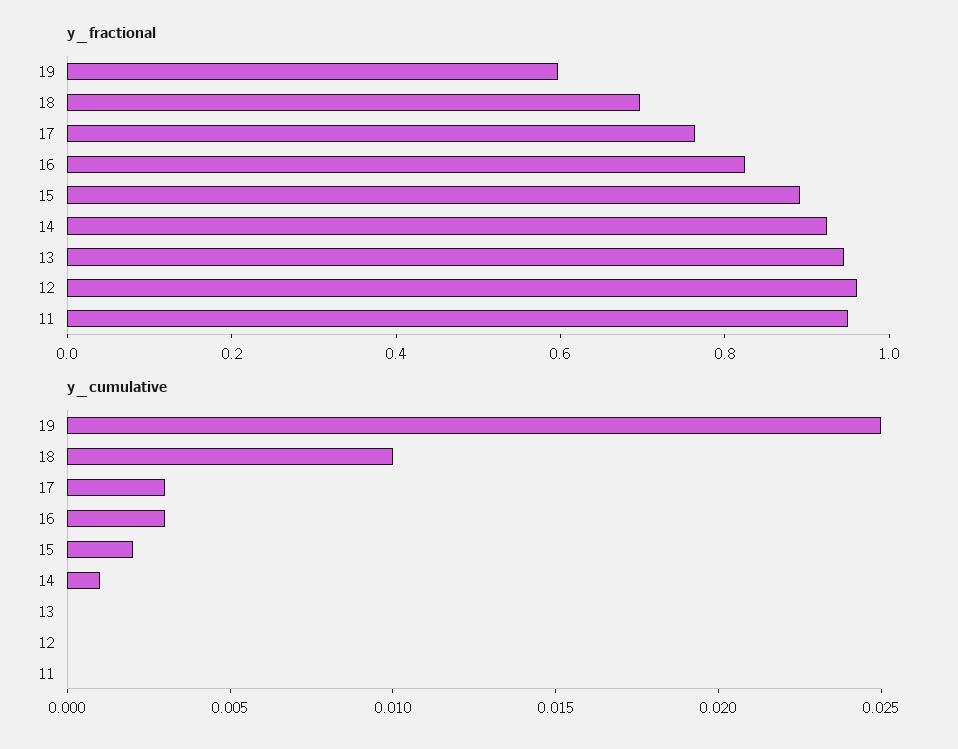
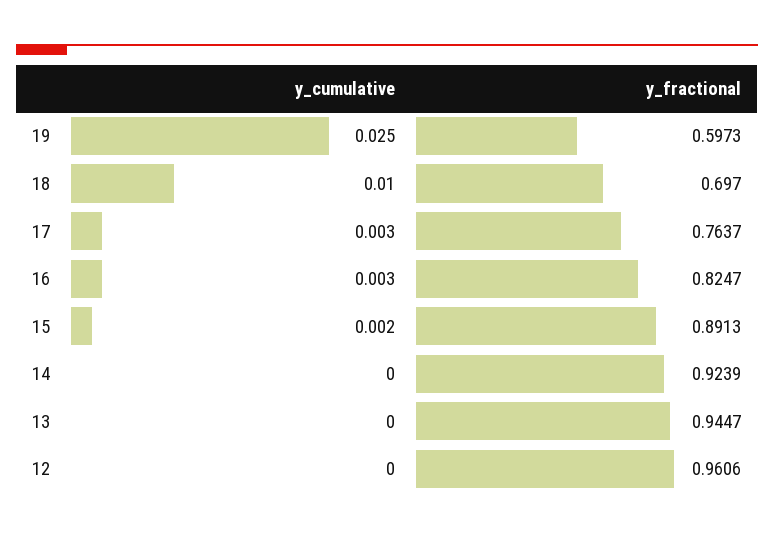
  {
    "y_fractional": {
      "19": 0.5973,
      "18": 0.697,
      "17": 0.7637,
      "16": 0.8247,
      "15": 0.8913,
      "14": 0.9239,
      "13": 0.9447,
-     "12": 0.9606,
+     "12": 0.9606
-     "11": 0.95
    },
    "y_cumulative": {
      "19": 0.025,
      "18": 0.01,
      "17": 0.003,
      "16": 0.003,
      "15": 0.002,
-     "14": 0.001,
+     "14": 0,
      "13": 0,
-     "12": 0,
+     "12": 0
-     "11": 0
    }
  }

